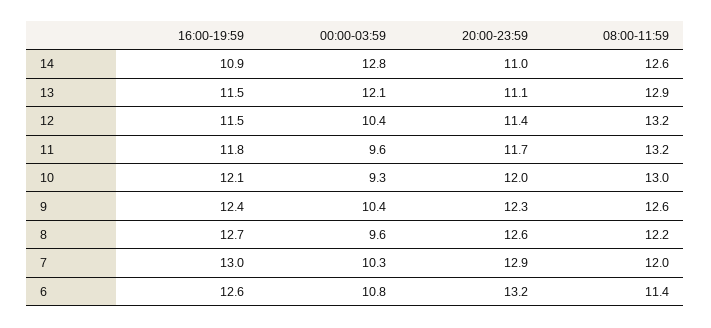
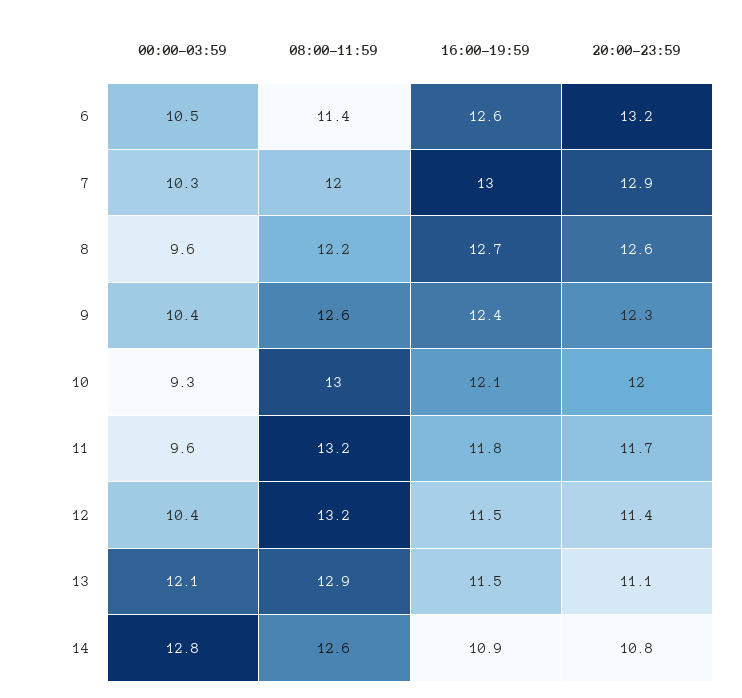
  {
    "16:00-19:59": {
      "14": 10.9,
      "13": 11.5,
      "12": 11.5,
      "11": 11.8,
      "10": 12.1,
      "9": 12.4,
      "8": 12.7,
      "7": 13,
      "6": 12.6
    },
    "00:00-03:59": {
      "14": 12.8,
      "13": 12.1,
      "12": 10.4,
      "11": 9.6,
      "10": 9.3,
      "9": 10.4,
      "8": 9.6,
      "7": 10.3,
-     "6": 10.8
+     "6": 10.5
    },
    "20:00-23:59": {
-     "14": 11,
+     "14": 10.8,
      "13": 11.1,
      "12": 11.4,
      "11": 11.7,
      "10": 12,
      "9": 12.3,
      "8": 12.6,
      "7": 12.9,
      "6": 13.2
    },
    "08:00-11:59": {
      "14": 12.6,
      "13": 12.9,
      "12": 13.2,
      "11": 13.2,
      "10": 13,
      "9": 12.6,
      "8": 12.2,
      "7": 12,
      "6": 11.4
    }
  }

